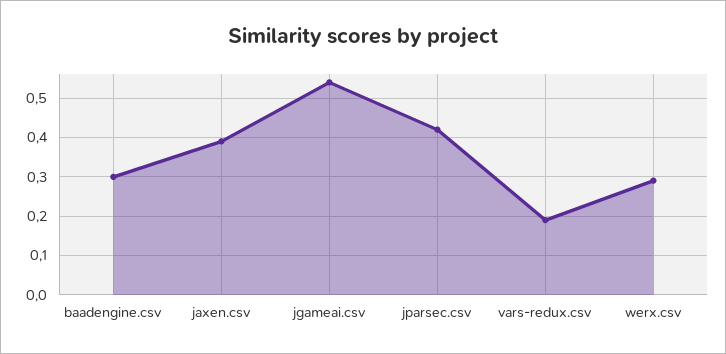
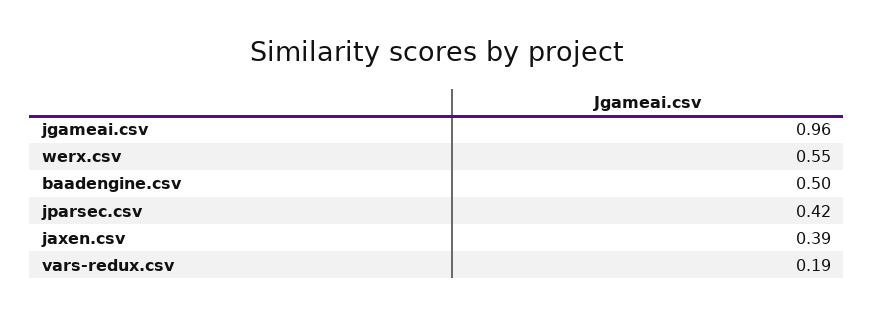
  {
-   "baadengine.csv": 0.3,
+   "baadengine.csv": 0.5,
    "jaxen.csv": 0.39,
-   "jgameai.csv": 0.55,
+   "jgameai.csv": 0.96,
    "jparsec.csv": 0.42,
    "vars-redux.csv": 0.19,
-   "werx.csv": 0.3
+   "werx.csv": 0.55
  }

